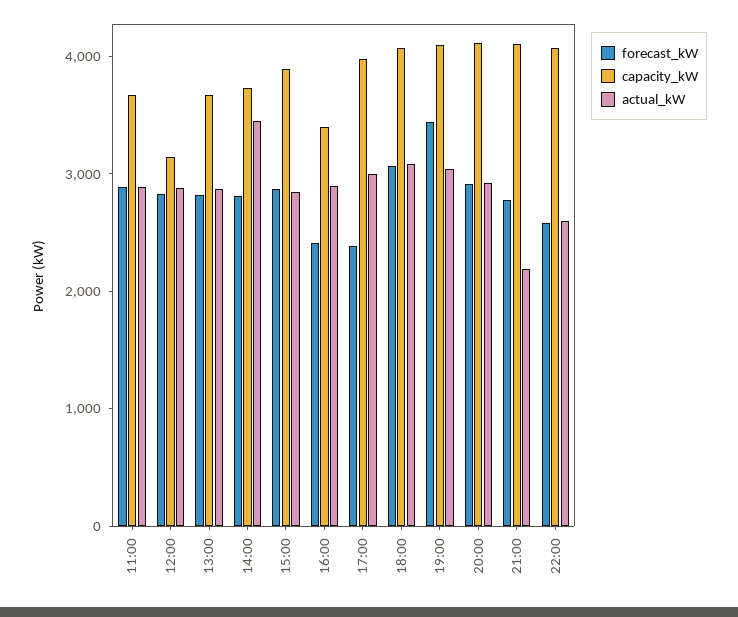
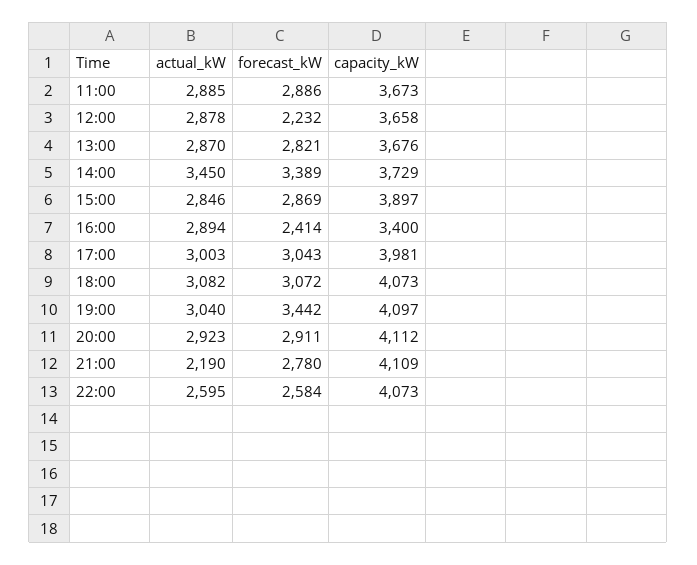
  {
    "forecast_kW": {
      "11:00": 2886,
-     "12:00": 2800,
+     "12:00": 2232,
      "13:00": 2821,
-     "14:00": 2800,
+     "14:00": 3389,
      "15:00": 2869,
      "16:00": 2414,
-     "17:00": 2400,
+     "17:00": 3043,
      "18:00": 3072,
      "19:00": 3442,
      "20:00": 2911,
      "21:00": 2780,
      "22:00": 2584
    },
    "capacity_kW": {
      "11:00": 3673,
-     "12:00": 3200,
+     "12:00": 3658,
      "13:00": 3676,
      "14:00": 3729,
      "15:00": 3897,
      "16:00": 3400,
      "17:00": 3981,
      "18:00": 4073,
      "19:00": 4097,
      "20:00": 4112,
      "21:00": 4109,
      "22:00": 4073
    },
    "actual_kW": {
      "11:00": 2885,
      "12:00": 2878,
      "13:00": 2870,
      "14:00": 3450,
      "15:00": 2846,
      "16:00": 2894,
      "17:00": 3003,
      "18:00": 3082,
      "19:00": 3040,
      "20:00": 2923,
      "21:00": 2190,
      "22:00": 2595
    }
  }

